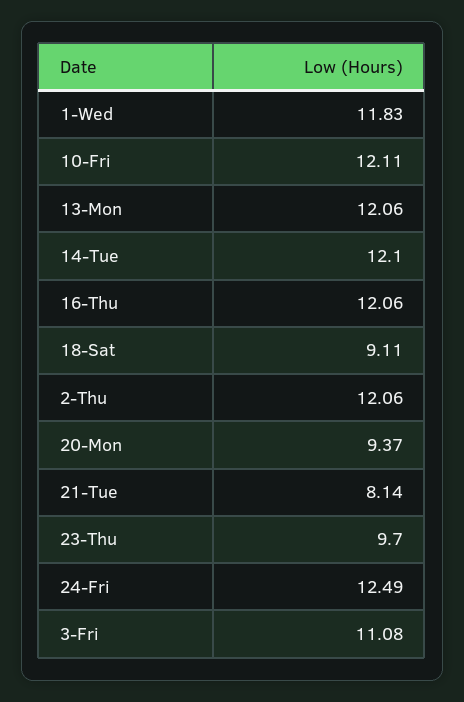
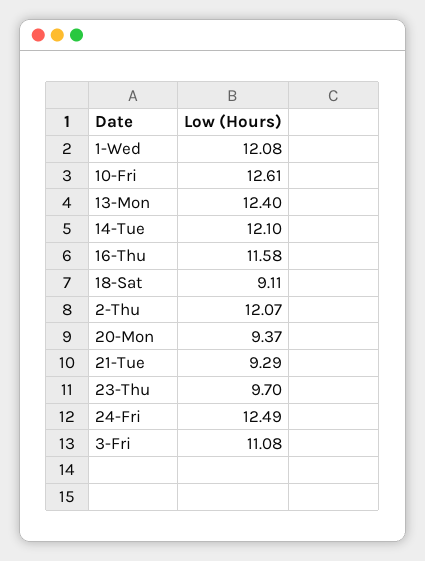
  {
-   "1-Wed": 11.83,
+   "1-Wed": 12.08,
-   "10-Fri": 12.11,
+   "10-Fri": 12.61,
-   "13-Mon": 12.06,
+   "13-Mon": 12.4,
    "14-Tue": 12.1,
-   "16-Thu": 12.06,
+   "16-Thu": 11.58,
    "18-Sat": 9.11,
-   "2-Thu": 12.06,
+   "2-Thu": 12.07,
    "20-Mon": 9.37,
-   "21-Tue": 8.14,
+   "21-Tue": 9.29,
    "23-Thu": 9.7,
    "24-Fri": 12.49,
    "3-Fri": 11.08
  }

